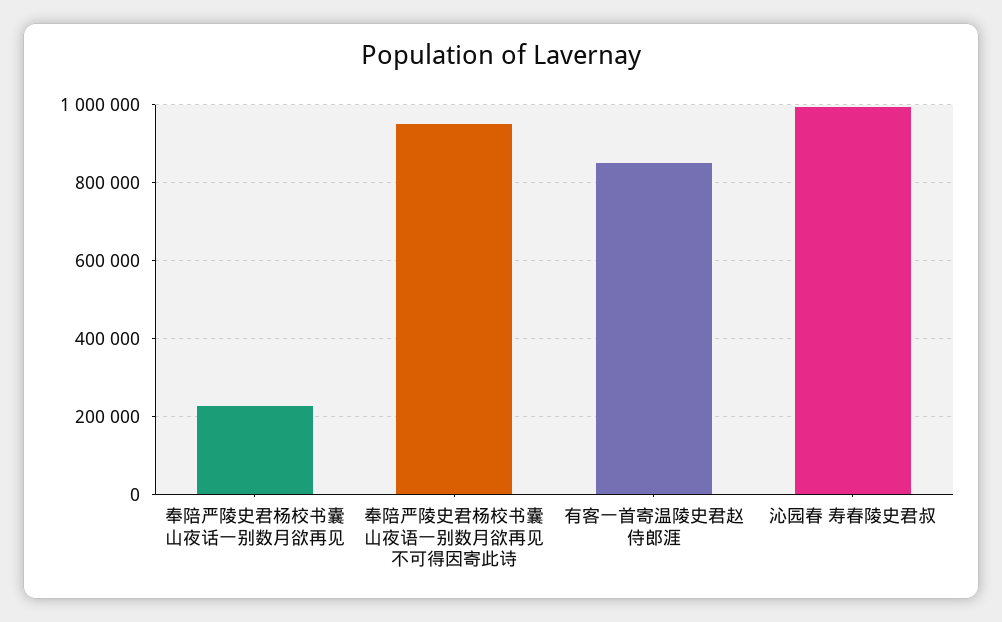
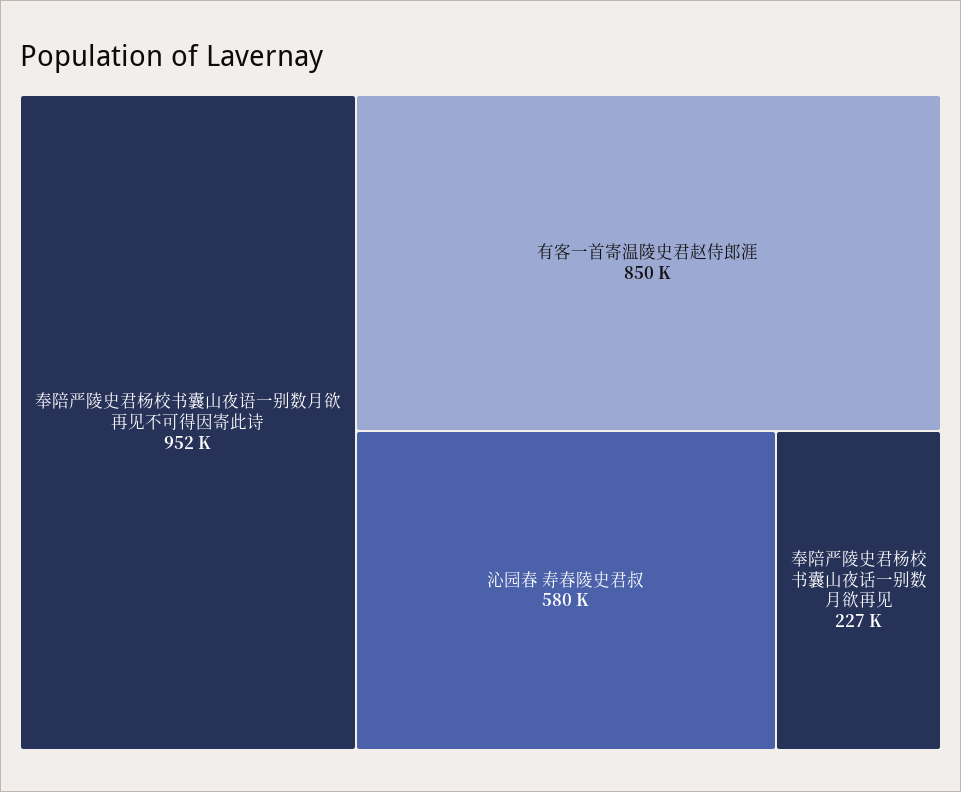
  {
    "奉陪严陵史君杨校书囊山夜话一别数月欲再见": 227000,
    "奉陪严陵史君杨校书囊山夜语一别数月欲再见不可得因寄此诗": 952000,
    "有客一首寄温陵史君赵侍郎涯": 850000,
-   "沁园春 寿春陵史君叔": 1000000
+   "沁园春 寿春陵史君叔": 580000
  }

